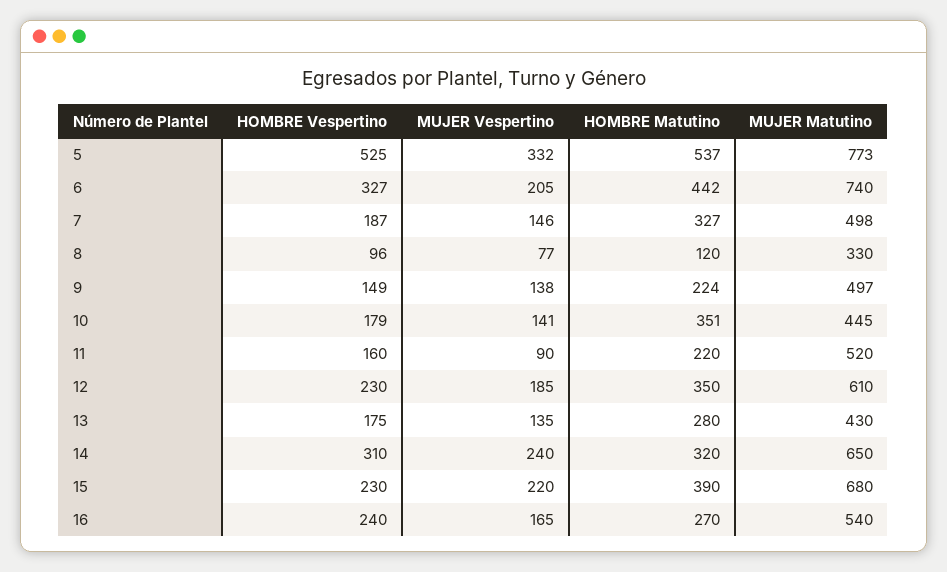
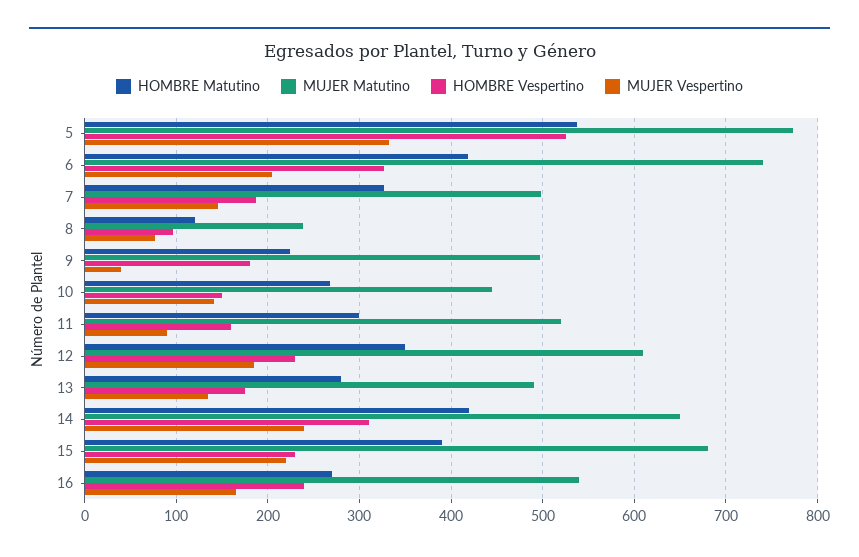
  {
    "HOMBRE Vespertino": {
      "5": 525,
      "6": 327,
      "7": 187,
      "8": 96,
-     "9": 149,
+     "9": 180,
-     "10": 179,
+     "10": 150,
      "11": 160,
      "12": 230,
      "13": 175,
      "14": 310,
      "15": 230,
      "16": 240
    },
    "MUJER Vespertino": {
      "5": 332,
      "6": 205,
      "7": 146,
      "8": 77,
-     "9": 138,
+     "9": 40,
      "10": 141,
      "11": 90,
      "12": 185,
      "13": 135,
      "14": 240,
      "15": 220,
      "16": 165
    },
    "HOMBRE Matutino": {
      "5": 537,
-     "6": 442,
+     "6": 420,
      "7": 327,
      "8": 120,
      "9": 224,
-     "10": 351,
+     "10": 270,
-     "11": 220,
+     "11": 300,
      "12": 350,
      "13": 280,
-     "14": 320,
+     "14": 420,
      "15": 390,
      "16": 270
    },
    "MUJER Matutino": {
      "5": 773,
      "6": 740,
      "7": 498,
-     "8": 330,
+     "8": 240,
      "9": 497,
      "10": 445,
      "11": 520,
      "12": 610,
-     "13": 430,
+     "13": 490,
      "14": 650,
      "15": 680,
      "16": 540
    }
  }

